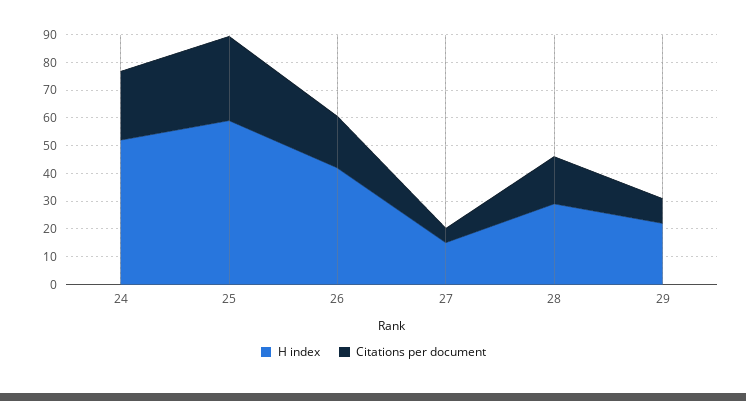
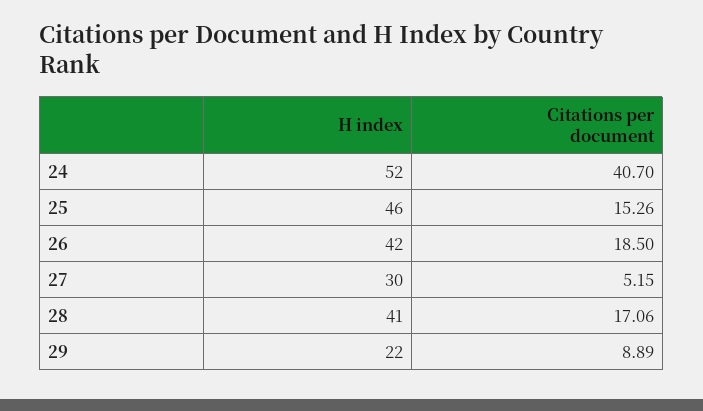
  {
    "H index": {
      "24": 52,
-     "25": 60,
+     "25": 46,
      "26": 42,
-     "27": 15,
+     "27": 30,
-     "28": 30,
+     "28": 41,
      "29": 22
    },
    "Citations per document": {
-     "24": 25,
+     "24": 40.7,
-     "25": 30,
+     "25": 15.26,
      "26": 18.5,
      "27": 5.15,
      "28": 17.06,
      "29": 8.89
    }
  }

